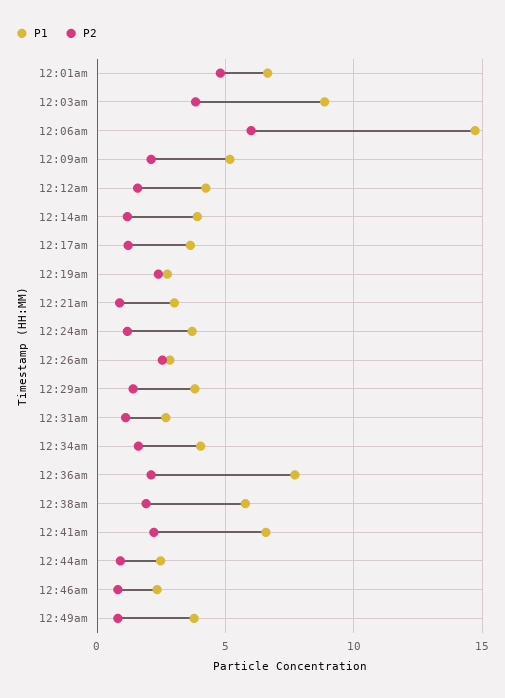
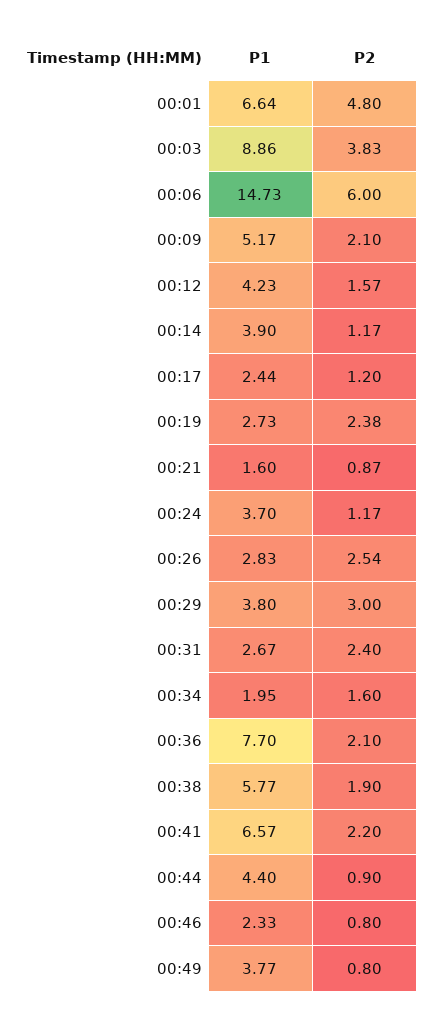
  {
    "P1": {
      "12:01am": 6.64,
      "12:03am": 8.86,
      "12:06am": 14.73,
      "12:09am": 5.17,
      "12:12am": 4.23,
      "12:14am": 3.9,
-     "12:17am": 3.5,
+     "12:17am": 2.44,
      "12:19am": 2.73,
-     "12:21am": 3,
+     "12:21am": 1.6,
      "12:24am": 3.7,
      "12:26am": 2.83,
      "12:29am": 3.8,
      "12:31am": 2.67,
-     "12:34am": 4,
+     "12:34am": 1.95,
      "12:36am": 7.7,
      "12:38am": 5.77,
      "12:41am": 6.57,
-     "12:44am": 2.5,
+     "12:44am": 4.4,
      "12:46am": 2.33,
      "12:49am": 3.77
    },
    "P2": {
      "12:01am": 4.8,
      "12:03am": 3.83,
      "12:06am": 6,
      "12:09am": 2.1,
      "12:12am": 1.57,
      "12:14am": 1.17,
      "12:17am": 1.2,
      "12:19am": 2.38,
      "12:21am": 0.87,
      "12:24am": 1.17,
      "12:26am": 2.54,
-     "12:29am": 1.5,
+     "12:29am": 3,
-     "12:31am": 1,
+     "12:31am": 2.4,
      "12:34am": 1.6,
      "12:36am": 2.1,
      "12:38am": 1.9,
      "12:41am": 2.2,
      "12:44am": 0.9,
      "12:46am": 0.8,
      "12:49am": 0.8
    }
  }

